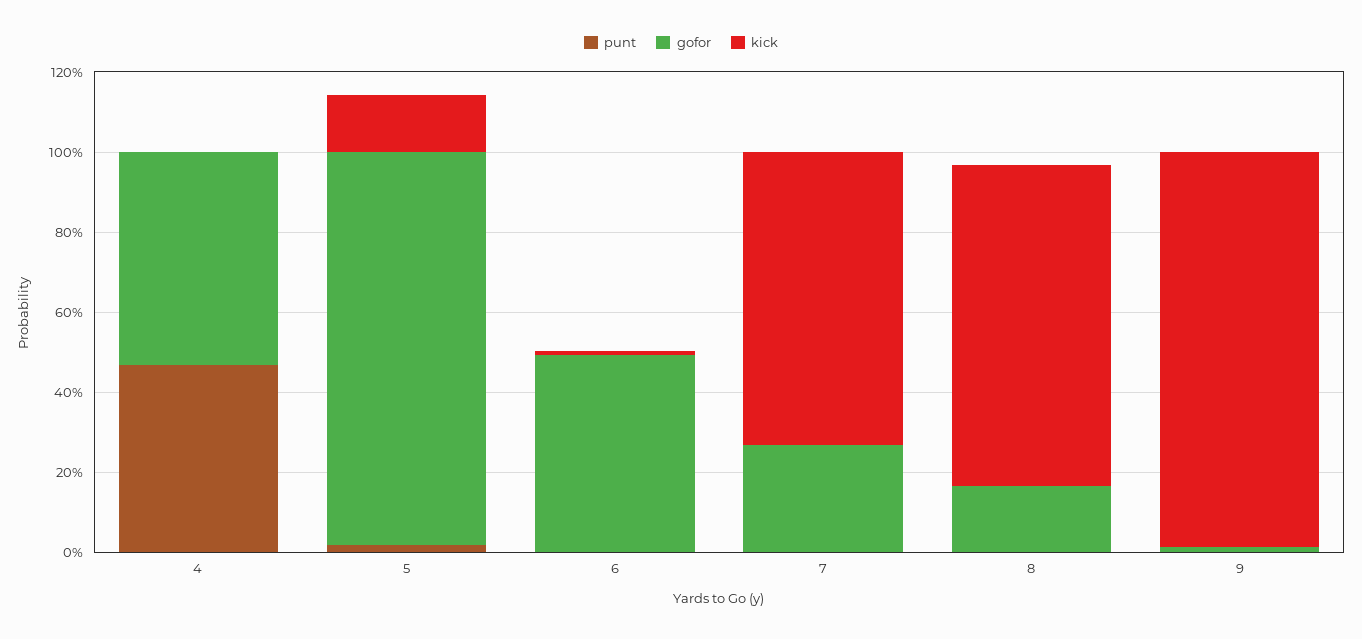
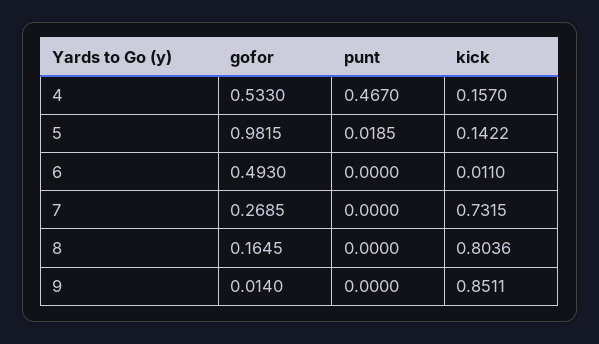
  {
    "punt": {
      "4": 0.467,
      "5": 0.0185,
      "6": 0,
      "7": 0,
      "8": 0,
      "9": 0
    },
    "gofor": {
      "4": 0.533,
      "5": 0.9815,
      "6": 0.493,
      "7": 0.2685,
      "8": 0.1645,
      "9": 0.014
    },
    "kick": {
-     "4": 0,
+     "4": 0.157,
      "5": 0.1422,
      "6": 0.011,
      "7": 0.7315,
      "8": 0.8036,
-     "9": 1
+     "9": 0.8511
    }
  }

